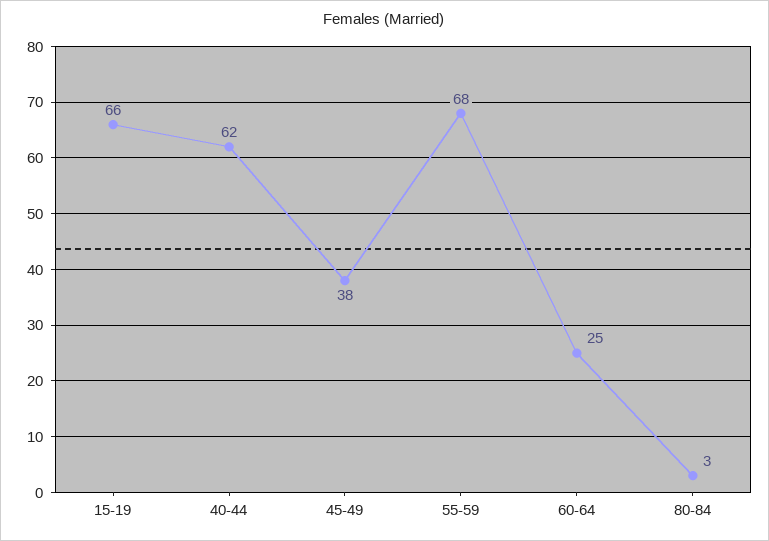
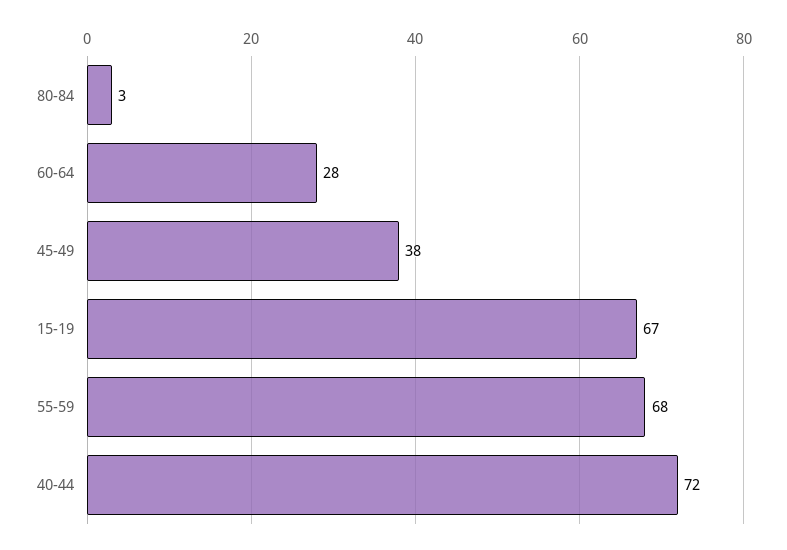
  {
-   "15-19": 66,
+   "15-19": 67,
-   "40-44": 62,
+   "40-44": 72,
    "45-49": 38,
    "55-59": 68,
-   "60-64": 25,
+   "60-64": 28,
    "80-84": 3
  }

